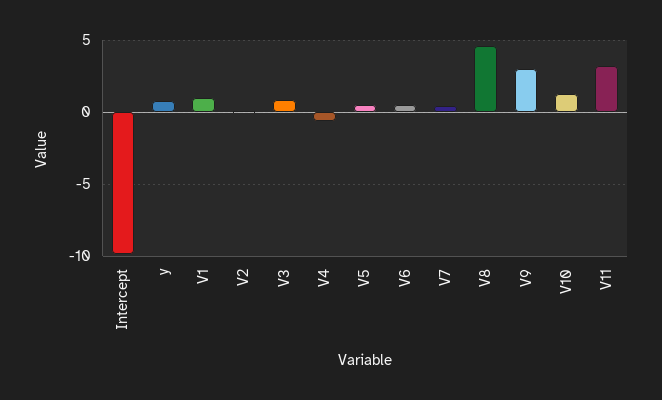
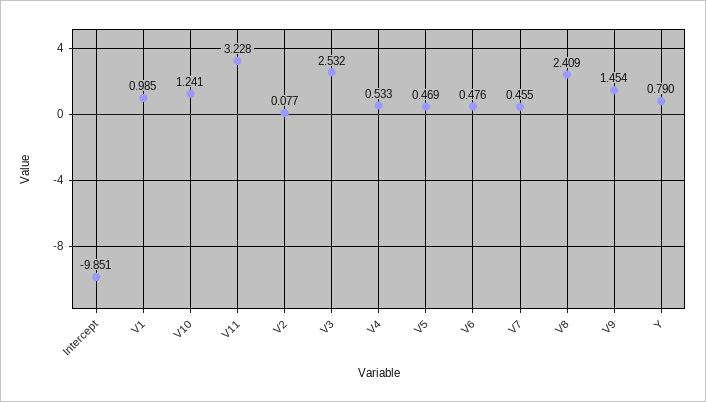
  {
    "Intercept": -9.851,
    "y": 0.79,
    "V1": 0.985,
    "V2": 0.077,
-   "V3": 1,
+   "V3": 2.532,
-   "V4": -0.5,
+   "V4": 0.533,
    "V5": 0.469,
    "V6": 0.476,
    "V7": 0.455,
-   "V8": 4.5,
+   "V8": 2.409,
-   "V9": 3,
+   "V9": 1.454,
    "V10": 1.241,
    "V11": 3.228
  }

